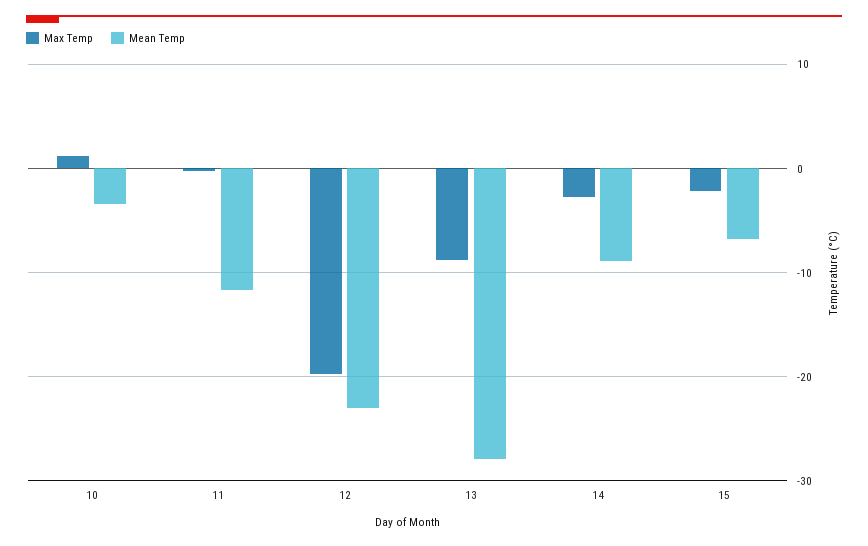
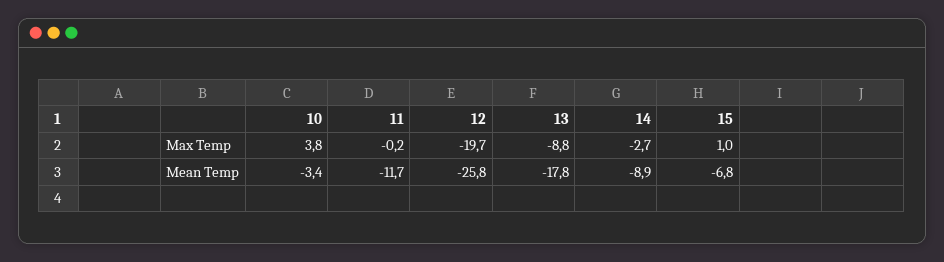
  {
    "Max Temp": {
-     "10": 1,
+     "10": 3.8,
      "11": -0.2,
      "12": -19.7,
      "13": -8.8,
      "14": -2.7,
-     "15": -2
+     "15": 1
    },
    "Mean Temp": {
      "10": -3.4,
      "11": -11.7,
-     "12": -23,
+     "12": -25.8,
-     "13": -28,
+     "13": -17.8,
      "14": -8.9,
      "15": -6.8
    }
  }

